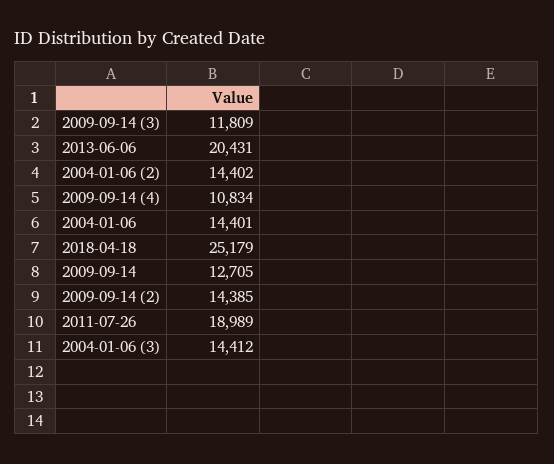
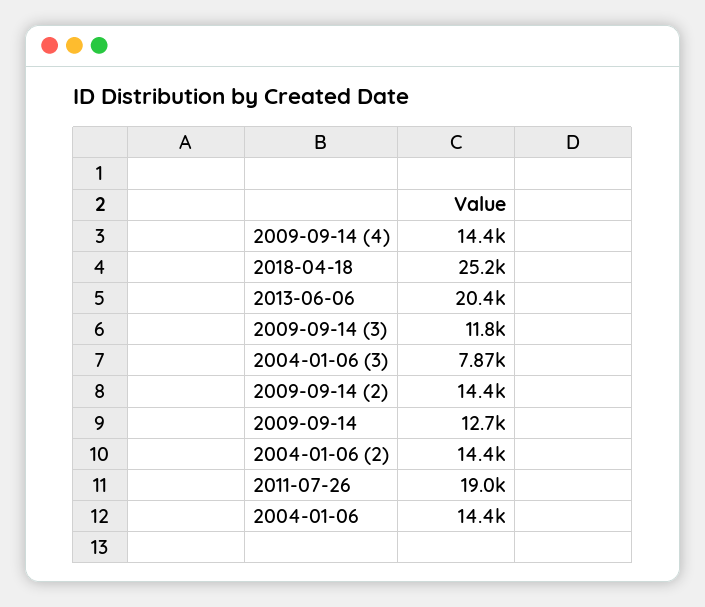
  {
    "2009-09-14 (3)": 11809,
    "2013-06-06": 20431,
    "2004-01-06 (2)": 14402,
-   "2009-09-14 (4)": 10834,
+   "2009-09-14 (4)": 14400,
    "2004-01-06": 14401,
    "2018-04-18": 25179,
    "2009-09-14": 12705,
    "2009-09-14 (2)": 14385,
    "2011-07-26": 18989,
-   "2004-01-06 (3)": 14412
+   "2004-01-06 (3)": 7870
  }

